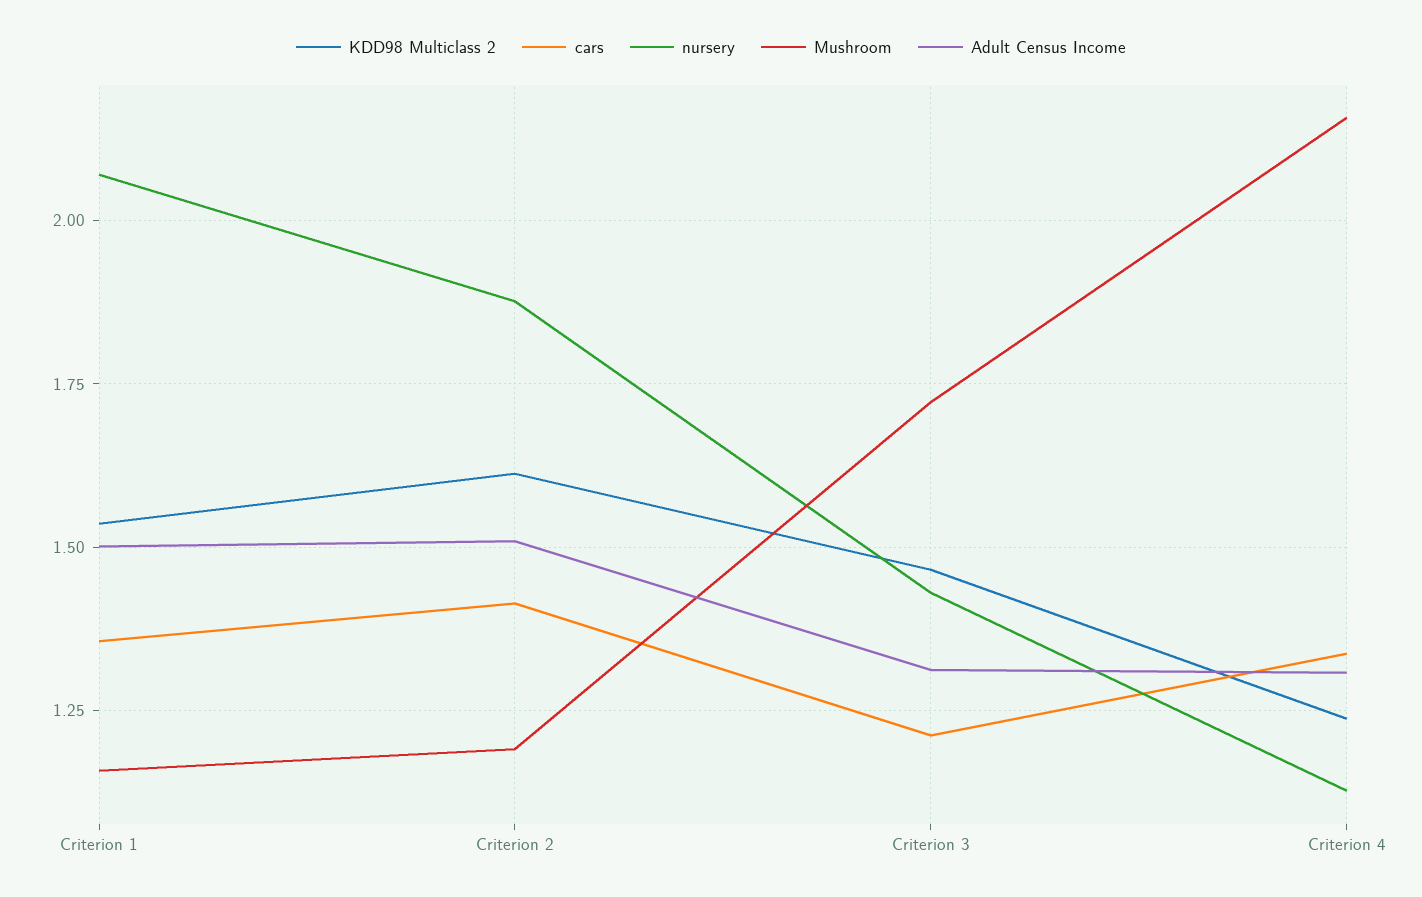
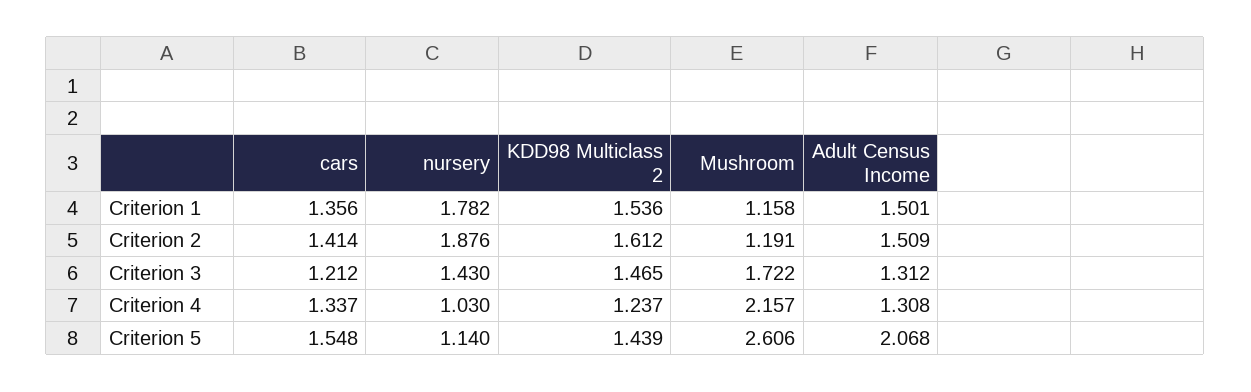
  {
    "KDD98 Multiclass 2": {
      "Criterion 1": 1.536,
      "Criterion 2": 1.612,
      "Criterion 3": 1.465,
-     "Criterion 4": 1.237
+     "Criterion 4": 1.237,
+     "Criterion 5": 1.439
    },
    "cars": {
      "Criterion 1": 1.356,
      "Criterion 2": 1.414,
      "Criterion 3": 1.212,
-     "Criterion 4": 1.337
+     "Criterion 4": 1.337,
+     "Criterion 5": 1.548
    },
    "nursery": {
-     "Criterion 1": 2.075,
+     "Criterion 1": 1.782,
      "Criterion 2": 1.876,
      "Criterion 3": 1.43,
-     "Criterion 4": 1.125
+     "Criterion 4": 1.03,
+     "Criterion 5": 1.14
    },
    "Mushroom": {
      "Criterion 1": 1.158,
      "Criterion 2": 1.191,
      "Criterion 3": 1.722,
-     "Criterion 4": 2.157
+     "Criterion 4": 2.157,
+     "Criterion 5": 2.606
    },
    "Adult Census Income": {
      "Criterion 1": 1.501,
      "Criterion 2": 1.509,
      "Criterion 3": 1.312,
-     "Criterion 4": 1.308
+     "Criterion 4": 1.308,
+     "Criterion 5": 2.068
    }
  }

